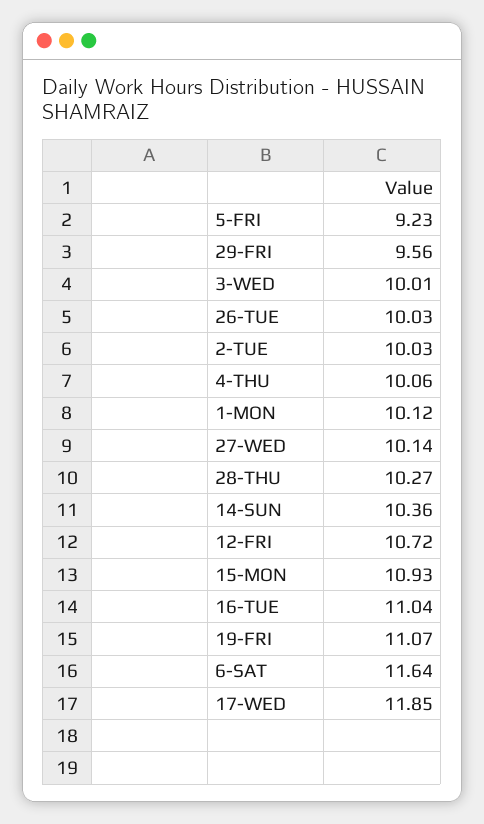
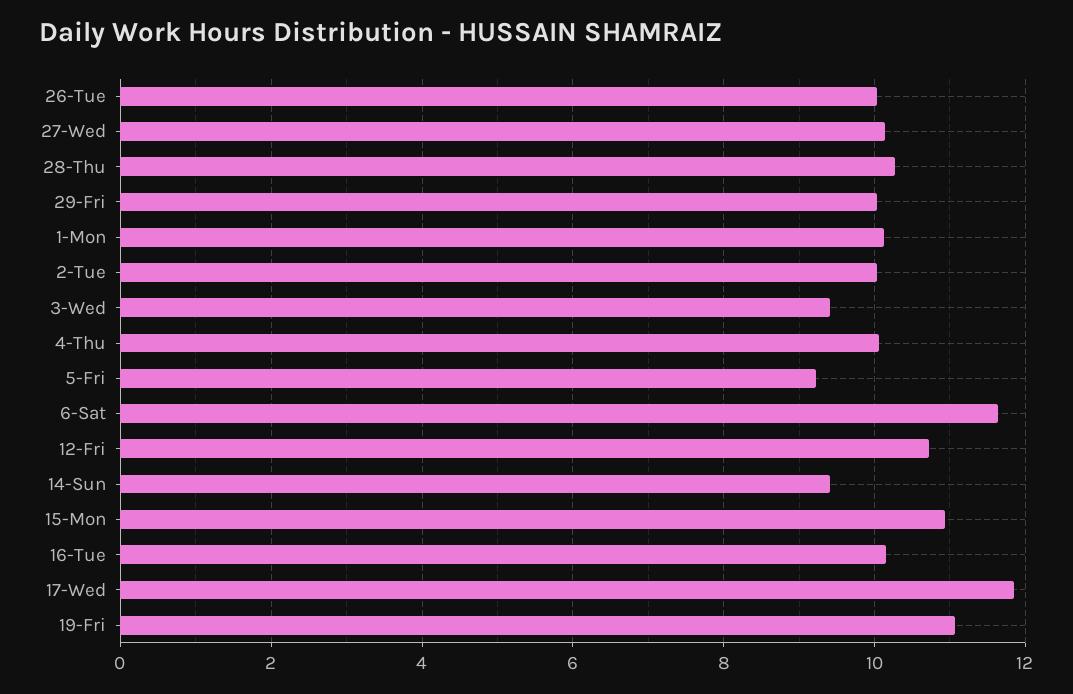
  {
    "5-FRI": 9.23,
-   "29-FRI": 9.56,
+   "29-FRI": 10,
-   "3-WED": 10.01,
+   "3-WED": 9.4,
    "26-TUE": 10.03,
    "2-TUE": 10.03,
    "4-THU": 10.06,
    "1-MON": 10.12,
    "27-WED": 10.14,
    "28-THU": 10.27,
-   "14-SUN": 10.36,
+   "14-SUN": 9.4,
    "12-FRI": 10.72,
    "15-MON": 10.93,
-   "16-TUE": 11.04,
+   "16-TUE": 10.2,
    "19-FRI": 11.07,
    "6-SAT": 11.64,
    "17-WED": 11.85
  }

